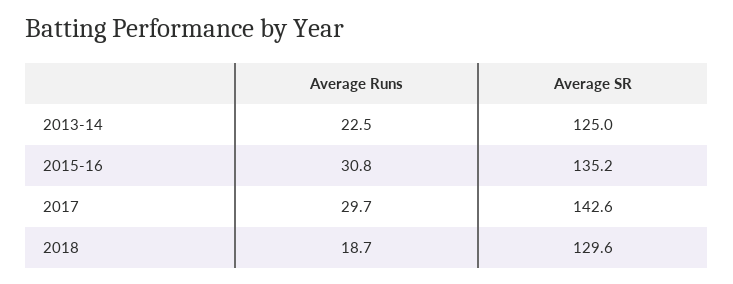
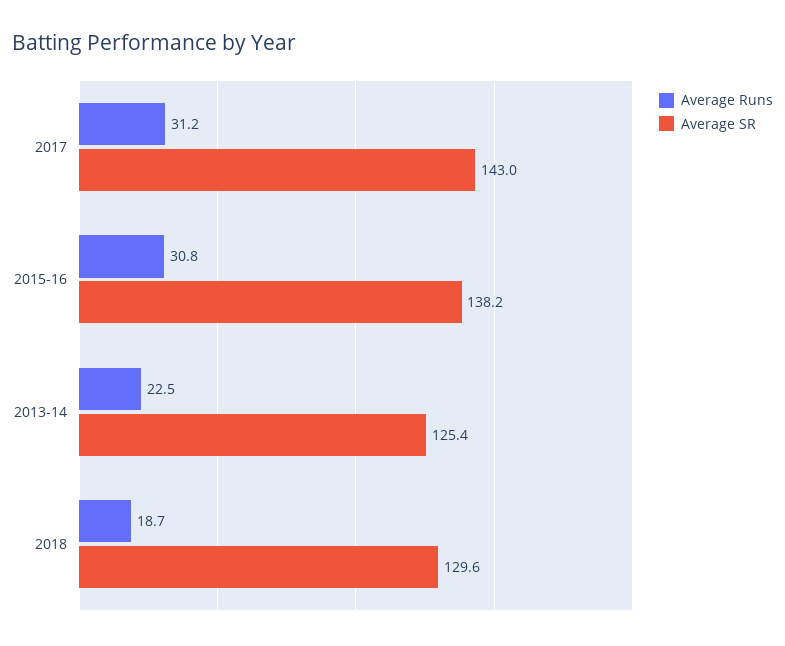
  {
    "Average Runs": {
      "2013-14": 22.5,
      "2015-16": 30.8,
-     "2017": 29.7,
+     "2017": 31.2,
      "2018": 18.7
    },
    "Average SR": {
-     "2013-14": 125,
+     "2013-14": 125.4,
-     "2015-16": 135.2,
+     "2015-16": 138.2,
-     "2017": 142.6,
+     "2017": 143,
      "2018": 129.6
    }
  }

